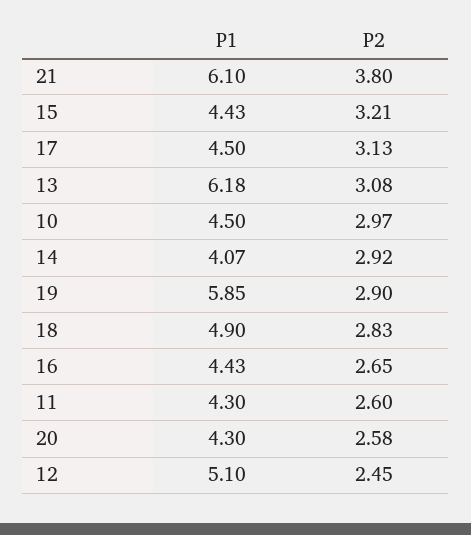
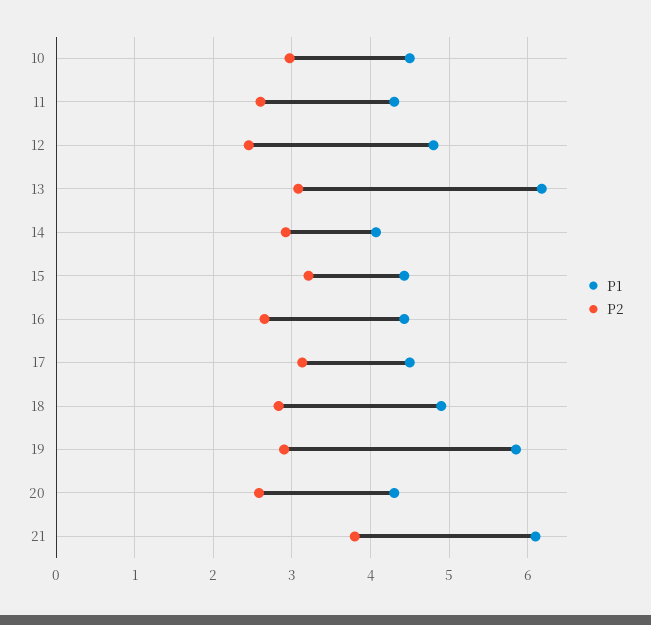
  {
    "P1": {
      "21": 6.1,
      "15": 4.43,
      "17": 4.5,
      "13": 6.18,
      "10": 4.5,
      "14": 4.07,
      "19": 5.85,
      "18": 4.9,
      "16": 4.43,
      "11": 4.3,
      "20": 4.3,
-     "12": 5.1
+     "12": 4.8
    },
    "P2": {
      "21": 3.8,
      "15": 3.21,
      "17": 3.13,
      "13": 3.08,
      "10": 2.97,
      "14": 2.92,
      "19": 2.9,
      "18": 2.83,
      "16": 2.65,
      "11": 2.6,
      "20": 2.58,
      "12": 2.45
    }
  }

